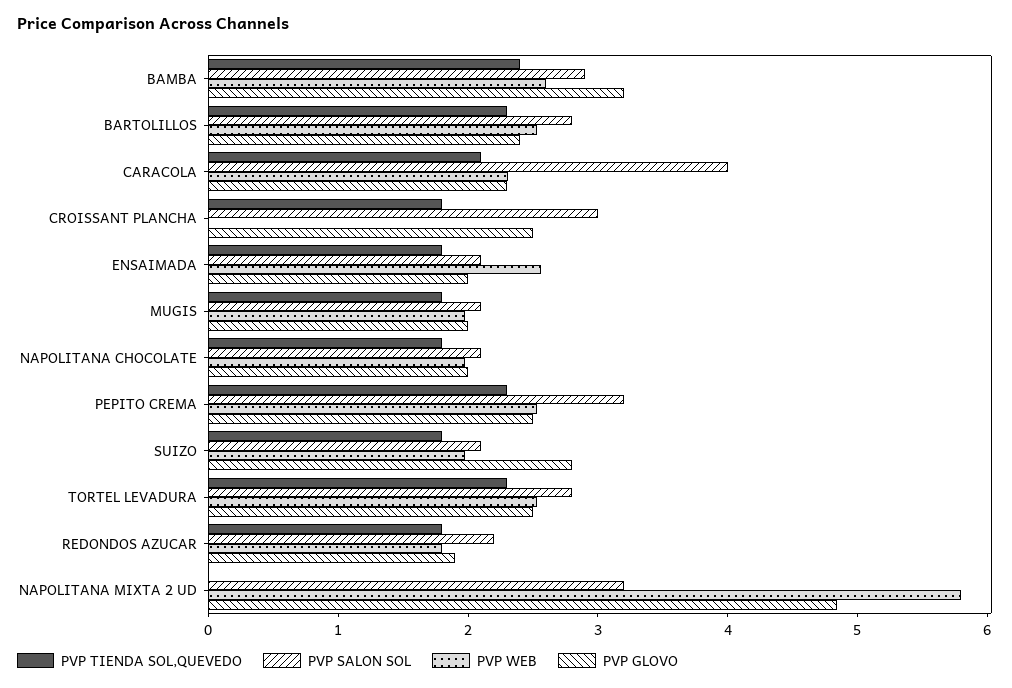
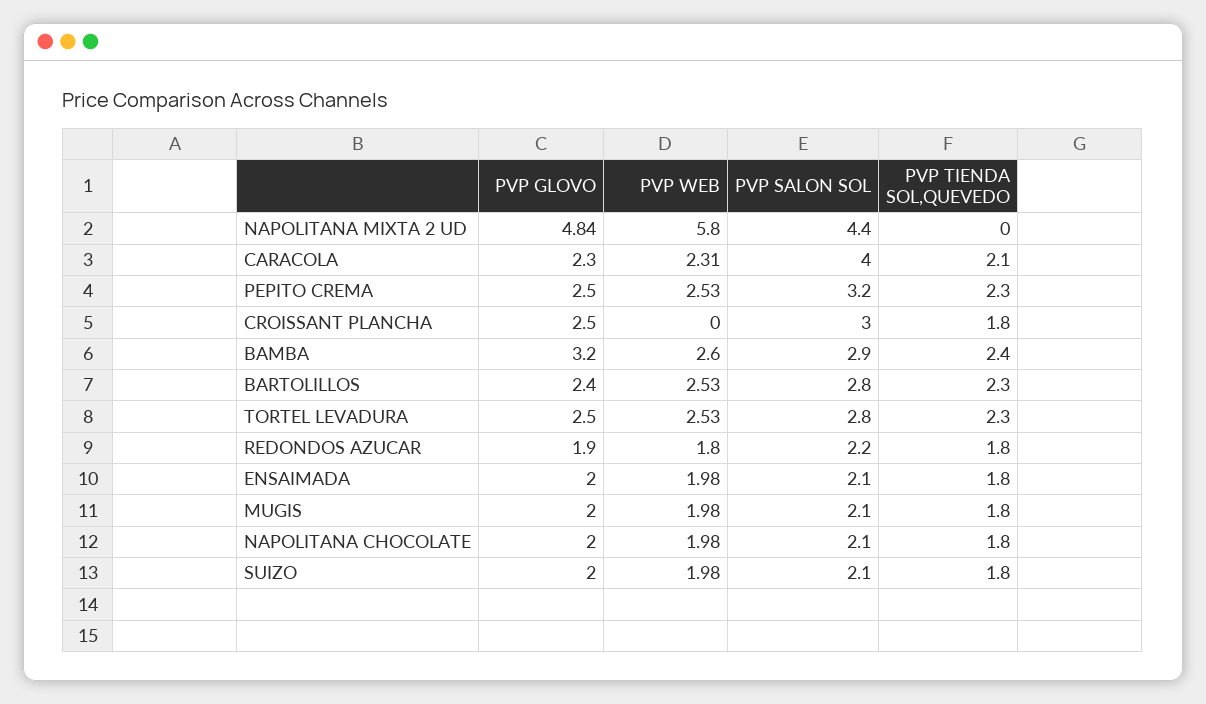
  {
    "PVP TIENDA SOL,QUEVEDO": {
      "BAMBA": 2.4,
      "BARTOLILLOS": 2.3,
      "CARACOLA": 2.1,
      "CROISSANT PLANCHA": 1.8,
      "ENSAIMADA": 1.8,
      "MUGIS": 1.8,
      "NAPOLITANA CHOCOLATE": 1.8,
      "PEPITO CREMA": 2.3,
      "SUIZO": 1.8,
      "TORTEL LEVADURA": 2.3,
      "REDONDOS AZUCAR": 1.8,
      "NAPOLITANA MIXTA 2 UD": 0
    },
    "PVP SALON SOL": {
      "BAMBA": 2.9,
      "BARTOLILLOS": 2.8,
      "CARACOLA": 4,
      "CROISSANT PLANCHA": 3,
      "ENSAIMADA": 2.1,
      "MUGIS": 2.1,
      "NAPOLITANA CHOCOLATE": 2.1,
      "PEPITO CREMA": 3.2,
      "SUIZO": 2.1,
      "TORTEL LEVADURA": 2.8,
      "REDONDOS AZUCAR": 2.2,
-     "NAPOLITANA MIXTA 2 UD": 3.2
+     "NAPOLITANA MIXTA 2 UD": 4.4
    },
    "PVP WEB": {
      "BAMBA": 2.6,
      "BARTOLILLOS": 2.53,
      "CARACOLA": 2.31,
      "CROISSANT PLANCHA": 0,
-     "ENSAIMADA": 2.6,
+     "ENSAIMADA": 1.98,
      "MUGIS": 1.98,
      "NAPOLITANA CHOCOLATE": 1.98,
      "PEPITO CREMA": 2.53,
      "SUIZO": 1.98,
      "TORTEL LEVADURA": 2.53,
      "REDONDOS AZUCAR": 1.8,
      "NAPOLITANA MIXTA 2 UD": 5.8
    },
    "PVP GLOVO": {
      "BAMBA": 3.2,
      "BARTOLILLOS": 2.4,
      "CARACOLA": 2.3,
      "CROISSANT PLANCHA": 2.5,
      "ENSAIMADA": 2,
      "MUGIS": 2,
      "NAPOLITANA CHOCOLATE": 2,
      "PEPITO CREMA": 2.5,
-     "SUIZO": 2.8,
+     "SUIZO": 2,
      "TORTEL LEVADURA": 2.5,
      "REDONDOS AZUCAR": 1.9,
      "NAPOLITANA MIXTA 2 UD": 4.84
    }
  }

